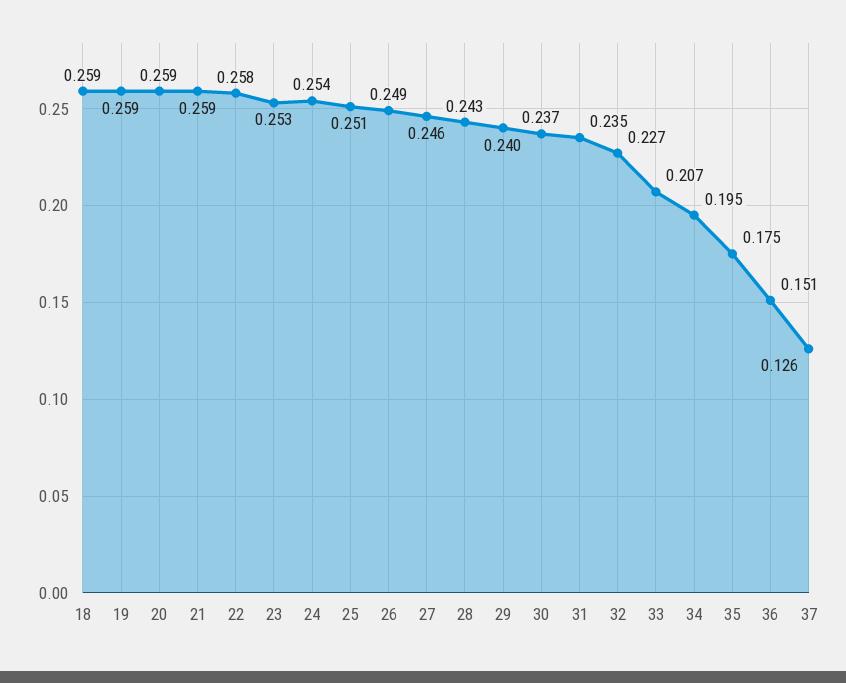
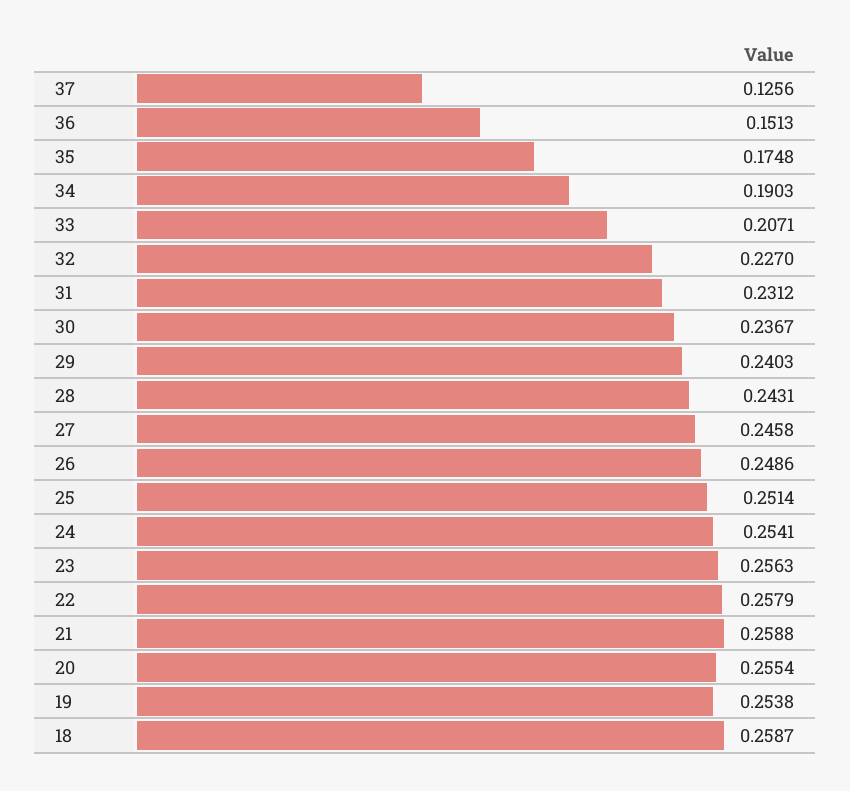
  {
    "18": 0.2587,
-   "19": 0.259,
+   "19": 0.2538,
-   "20": 0.259,
+   "20": 0.2554,
    "21": 0.2588,
    "22": 0.2579,
-   "23": 0.253,
+   "23": 0.2563,
    "24": 0.2541,
    "25": 0.2514,
    "26": 0.2486,
    "27": 0.2458,
    "28": 0.2431,
    "29": 0.2403,
    "30": 0.2367,
-   "31": 0.235,
+   "31": 0.2312,
    "32": 0.227,
    "33": 0.2071,
-   "34": 0.195,
+   "34": 0.1903,
    "35": 0.1748,
    "36": 0.1513,
    "37": 0.1256
  }

